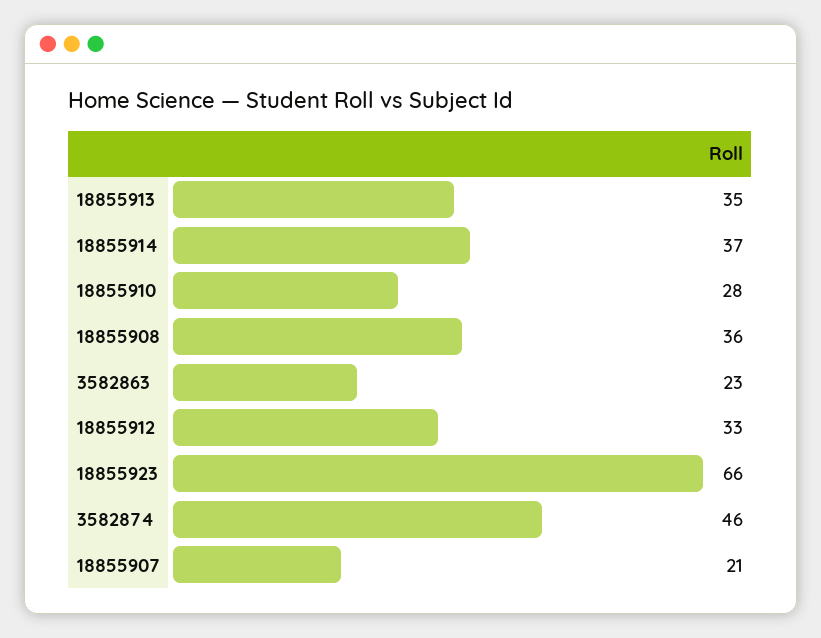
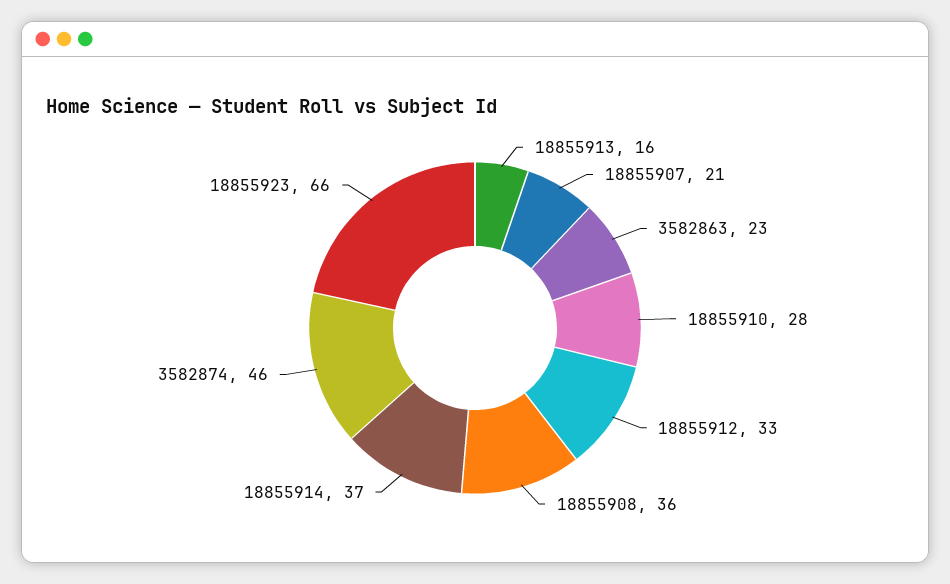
  {
-   "18855913": 35,
+   "18855913": 16,
    "18855914": 37,
    "18855910": 28,
    "18855908": 36,
    "3582863": 23,
    "18855912": 33,
    "18855923": 66,
    "3582874": 46,
    "18855907": 21
  }

